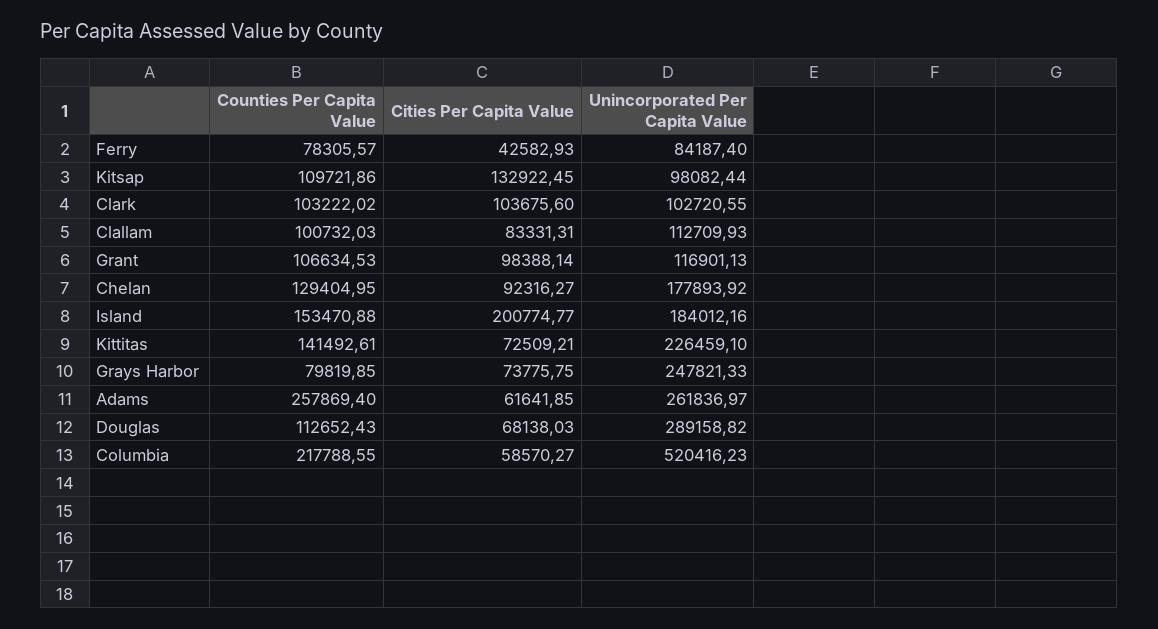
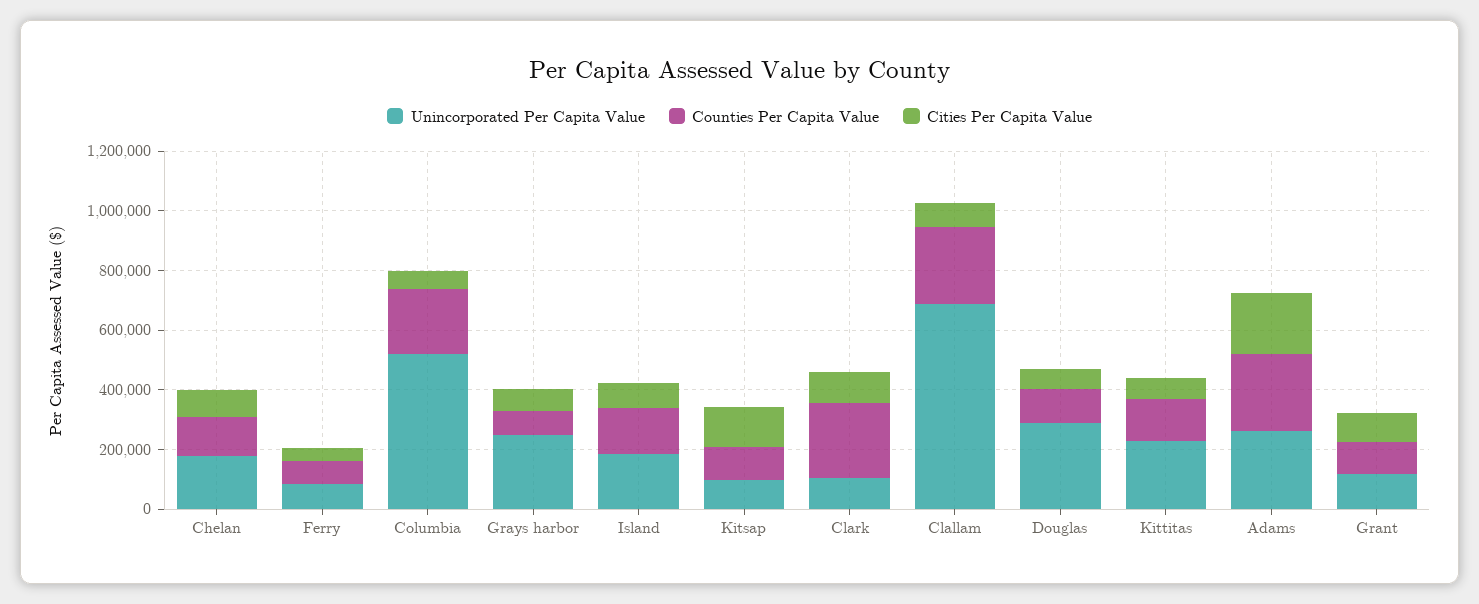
  {
    "Counties Per Capita Value": {
      "Ferry": 78305.57,
      "Kitsap": 109721.86,
-     "Clark": 103222.02,
+     "Clark": 250000,
-     "Clallam": 100732.03,
+     "Clallam": 250000,
      "Grant": 106634.53,
      "Chelan": 129404.95,
      "Island": 153470.88,
      "Kittitas": 141492.61,
      "Grays Harbor": 79819.85,
      "Adams": 257869.4,
      "Douglas": 112652.43,
      "Columbia": 217788.55
    },
    "Cities Per Capita Value": {
      "Ferry": 42582.93,
      "Kitsap": 132922.45,
      "Clark": 103675.6,
      "Clallam": 83331.31,
      "Grant": 98388.14,
      "Chelan": 92316.27,
-     "Island": 200774.77,
+     "Island": 100000,
      "Kittitas": 72509.21,
      "Grays Harbor": 73775.75,
-     "Adams": 61641.85,
+     "Adams": 200000,
      "Douglas": 68138.03,
      "Columbia": 58570.27
    },
    "Unincorporated Per Capita Value": {
      "Ferry": 84187.4,
      "Kitsap": 98082.44,
      "Clark": 102720.55,
-     "Clallam": 112709.93,
+     "Clallam": 700000,
      "Grant": 116901.13,
      "Chelan": 177893.92,
      "Island": 184012.16,
      "Kittitas": 226459.1,
      "Grays Harbor": 247821.33,
      "Adams": 261836.97,
      "Douglas": 289158.82,
      "Columbia": 520416.23
    }
  }

